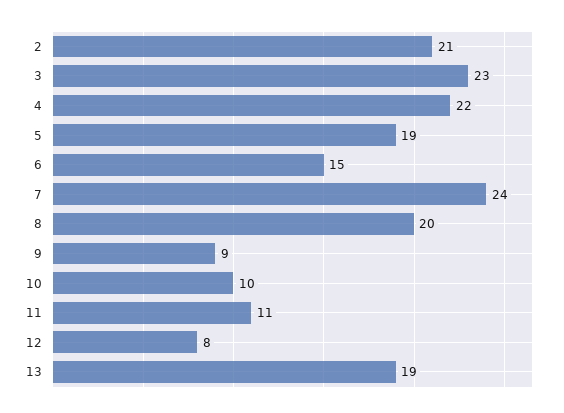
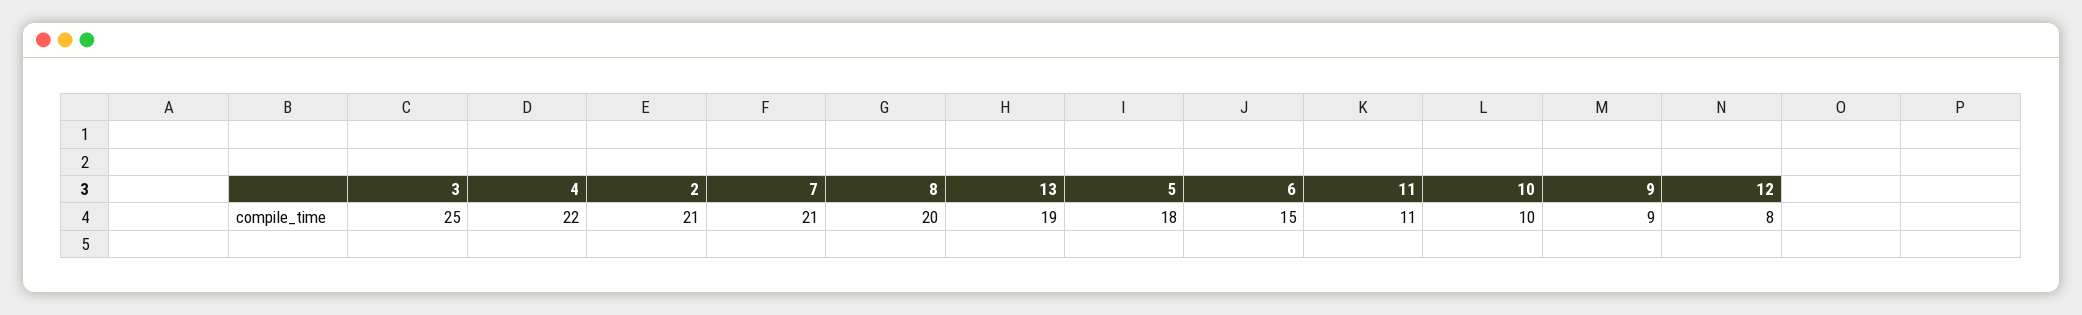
  {
    "2": 21,
-   "3": 23,
+   "3": 25,
    "4": 22,
-   "5": 19,
+   "5": 18,
    "6": 15,
-   "7": 24,
+   "7": 21,
    "8": 20,
    "9": 9,
    "10": 10,
    "11": 11,
    "12": 8,
    "13": 19
  }

